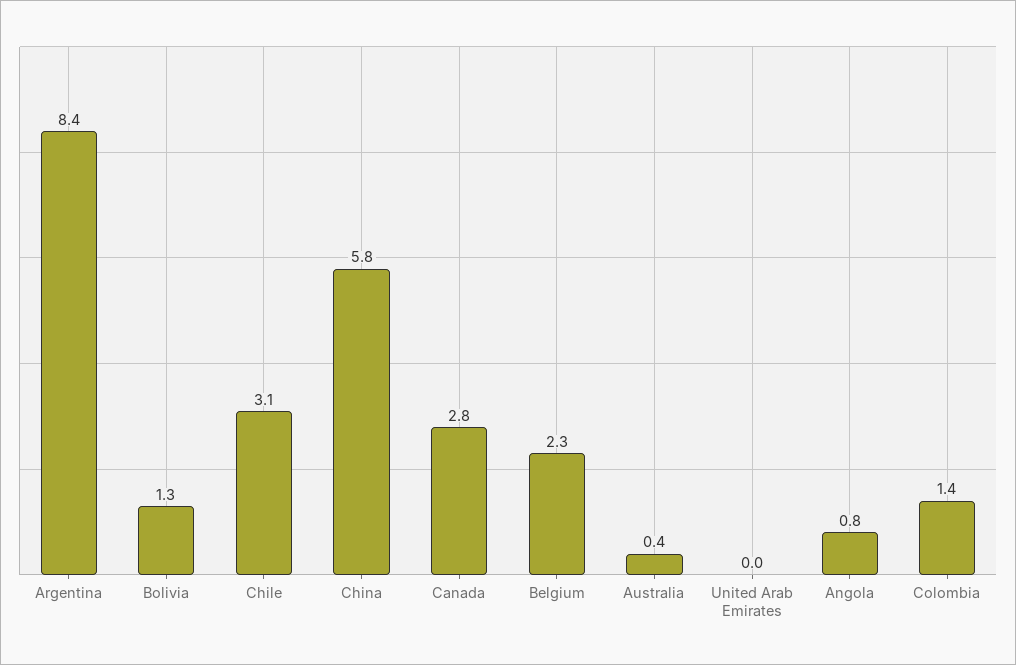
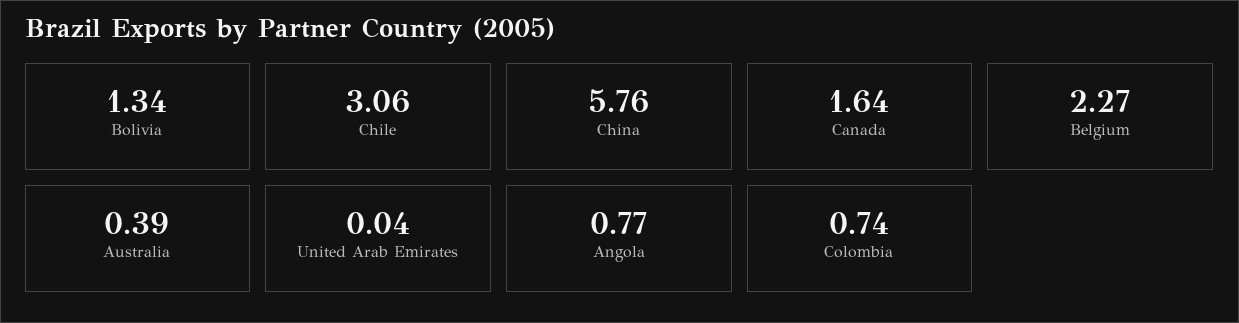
  {
-   "Argentina": 8.4,
    "Bolivia": 1.34,
    "Chile": 3.06,
    "China": 5.76,
-   "Canada": 2.8,
+   "Canada": 1.64,
    "Belgium": 2.27,
    "Australia": 0.39,
    "United Arab Emirates": 0.04,
    "Angola": 0.77,
-   "Colombia": 1.4
+   "Colombia": 0.74
  }

